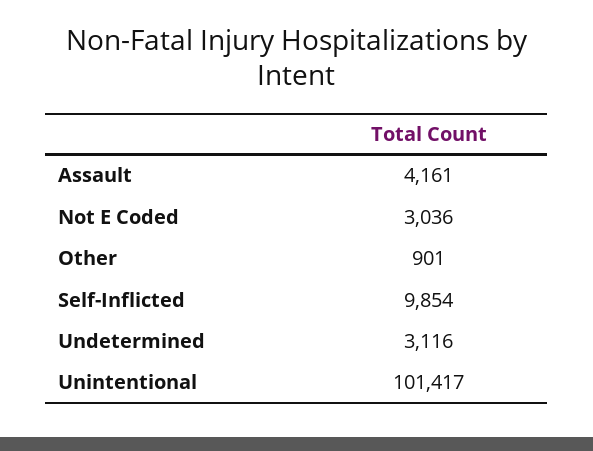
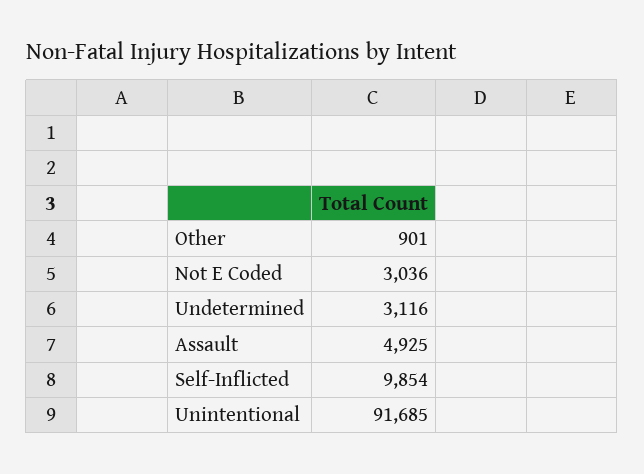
  {
-   "Assault": 4161,
+   "Assault": 4925,
    "Not E Coded": 3036,
    "Other": 901,
    "Self-Inflicted": 9854,
    "Undetermined": 3116,
-   "Unintentional": 101417
+   "Unintentional": 91685
  }

